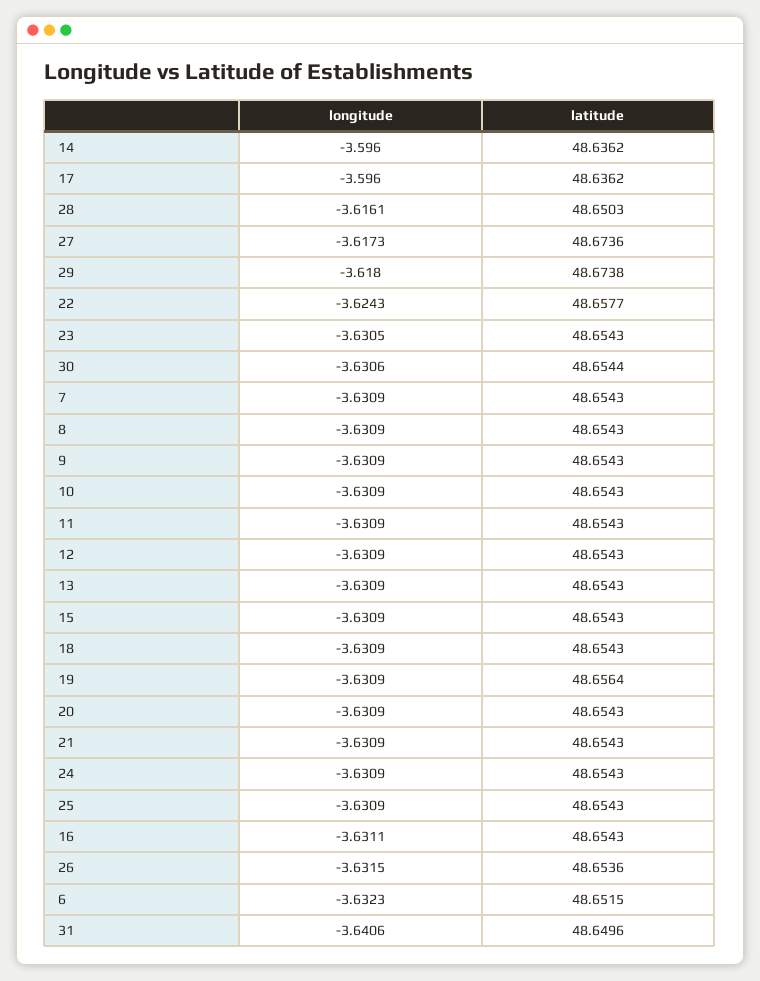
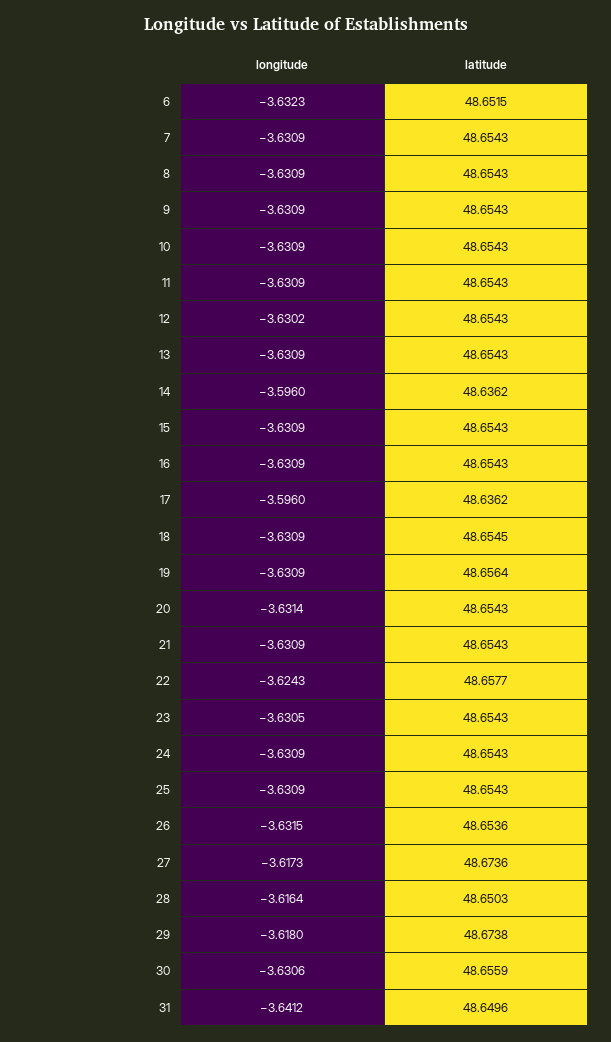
  {
    "longitude": {
      "14": -3.596,
      "17": -3.596,
-     "28": -3.6161,
+     "28": -3.6164,
      "27": -3.6173,
      "29": -3.618,
      "22": -3.6243,
      "23": -3.6305,
      "30": -3.6306,
      "7": -3.6309,
      "8": -3.6309,
      "9": -3.6309,
      "10": -3.6309,
      "11": -3.6309,
-     "12": -3.6309,
+     "12": -3.6302,
      "13": -3.6309,
      "15": -3.6309,
      "18": -3.6309,
      "19": -3.6309,
-     "20": -3.6309,
+     "20": -3.6314,
      "21": -3.6309,
      "24": -3.6309,
      "25": -3.6309,
-     "16": -3.6311,
+     "16": -3.6309,
      "26": -3.6315,
      "6": -3.6323,
-     "31": -3.6406
+     "31": -3.6412
    },
    "latitude": {
      "14": 48.6362,
      "17": 48.6362,
      "28": 48.6503,
      "27": 48.6736,
      "29": 48.6738,
      "22": 48.6577,
      "23": 48.6543,
-     "30": 48.6544,
+     "30": 48.6559,
      "7": 48.6543,
      "8": 48.6543,
      "9": 48.6543,
      "10": 48.6543,
      "11": 48.6543,
      "12": 48.6543,
      "13": 48.6543,
      "15": 48.6543,
-     "18": 48.6543,
+     "18": 48.6545,
      "19": 48.6564,
      "20": 48.6543,
      "21": 48.6543,
      "24": 48.6543,
      "25": 48.6543,
      "16": 48.6543,
      "26": 48.6536,
      "6": 48.6515,
      "31": 48.6496
    }
  }

